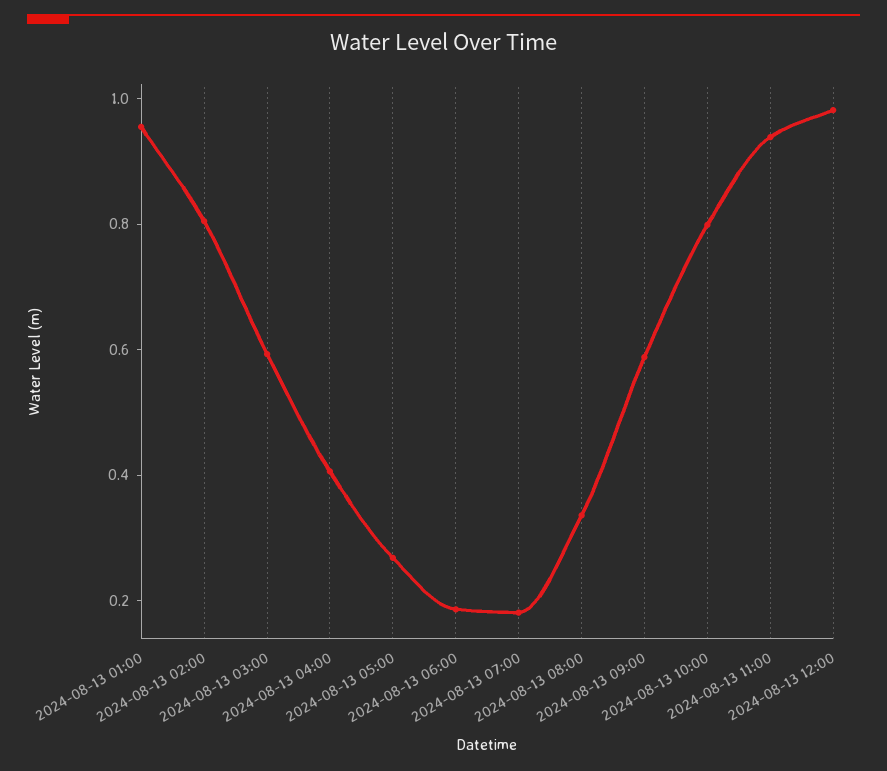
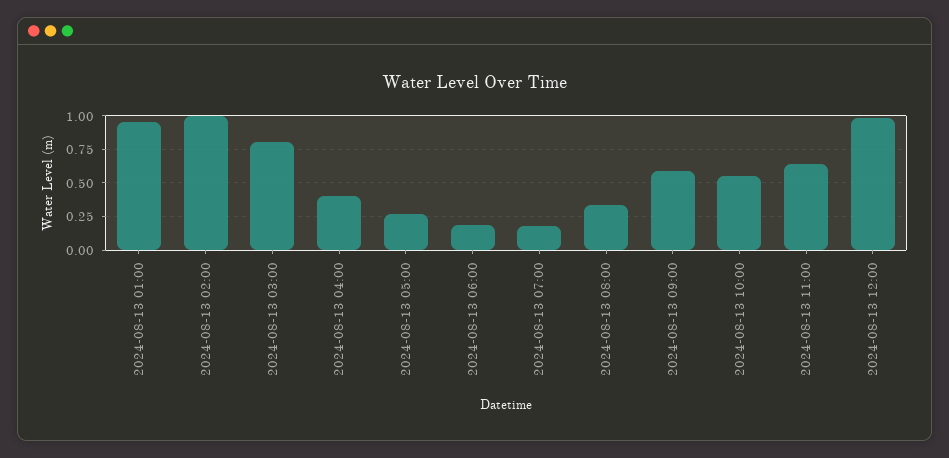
  {
    "2024-08-13 01:00": 0.95,
-   "2024-08-13 02:00": 0.8,
+   "2024-08-13 02:00": 1,
-   "2024-08-13 03:00": 0.6,
+   "2024-08-13 03:00": 0.8,
    "2024-08-13 04:00": 0.4,
    "2024-08-13 05:00": 0.25,
    "2024-08-13 06:00": 0.2,
    "2024-08-13 07:00": 0.2,
    "2024-08-13 08:00": 0.35,
    "2024-08-13 09:00": 0.6,
-   "2024-08-13 10:00": 0.8,
+   "2024-08-13 10:00": 0.55,
-   "2024-08-13 11:00": 0.95,
+   "2024-08-13 11:00": 0.65,
    "2024-08-13 12:00": 1
  }

